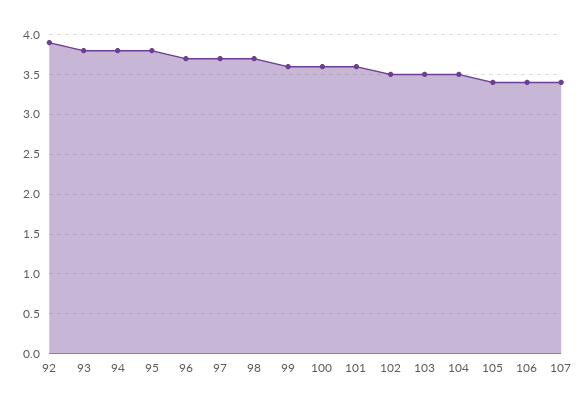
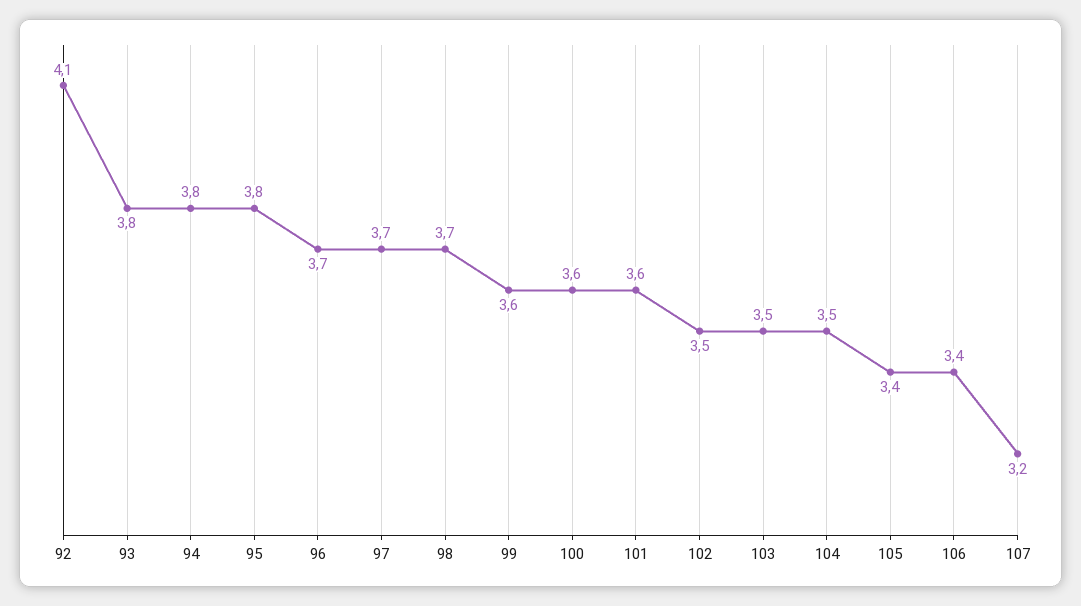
  {
-   "92": 3.9,
+   "92": 4.1,
    "93": 3.8,
    "94": 3.8,
    "95": 3.8,
    "96": 3.7,
    "97": 3.7,
    "98": 3.7,
    "99": 3.6,
    "100": 3.6,
    "101": 3.6,
    "102": 3.5,
    "103": 3.5,
    "104": 3.5,
    "105": 3.4,
    "106": 3.4,
-   "107": 3.4
+   "107": 3.2
  }

